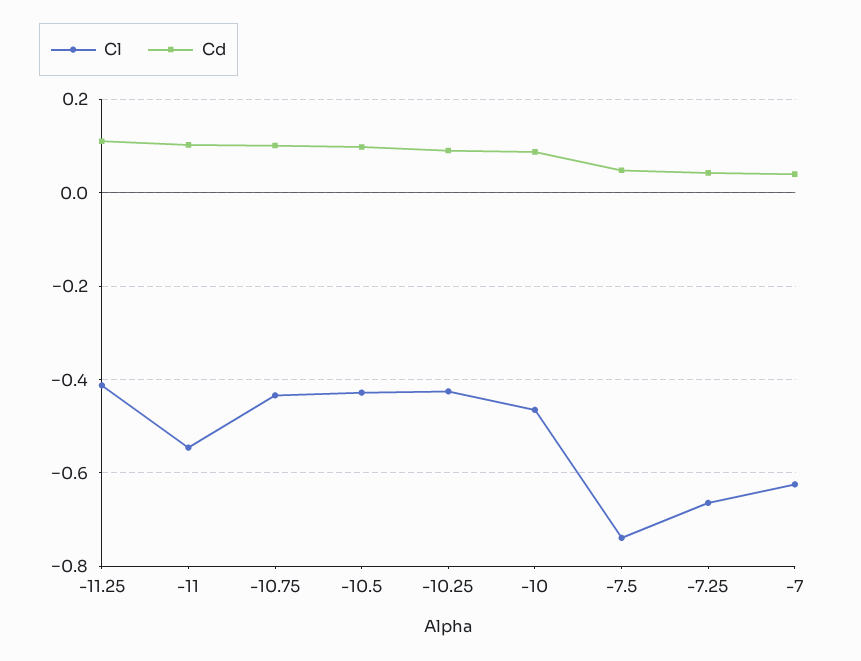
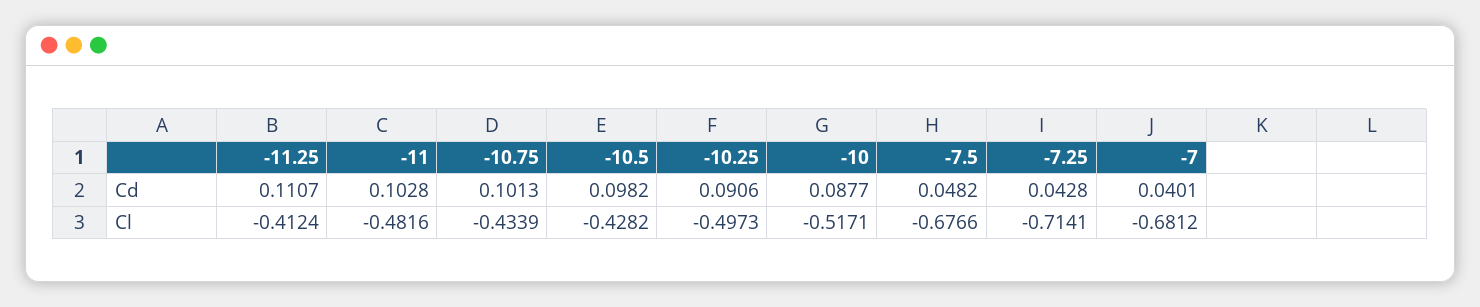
  {
    "Cl": {
      "-11.25": -0.4124,
-     "-11": -0.54,
+     "-11": -0.4816,
      "-10.75": -0.4339,
      "-10.5": -0.4282,
-     "-10.25": -0.42,
+     "-10.25": -0.4973,
-     "-10": -0.46,
+     "-10": -0.5171,
-     "-7.5": -0.74,
+     "-7.5": -0.6766,
-     "-7.25": -0.66,
+     "-7.25": -0.7141,
-     "-7": -0.62
+     "-7": -0.6812
    },
    "Cd": {
      "-11.25": 0.1107,
      "-11": 0.1028,
      "-10.75": 0.1013,
      "-10.5": 0.0982,
      "-10.25": 0.0906,
      "-10": 0.0877,
      "-7.5": 0.0482,
      "-7.25": 0.0428,
      "-7": 0.0401
    }
  }

